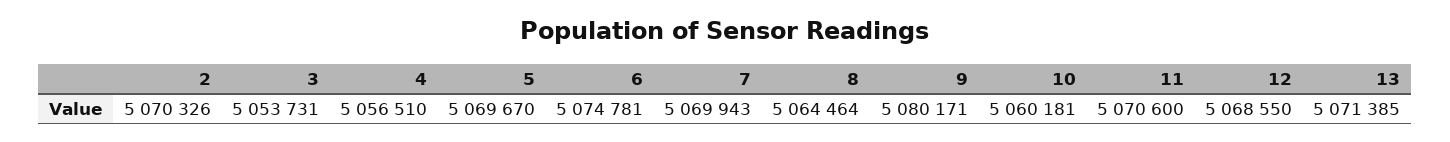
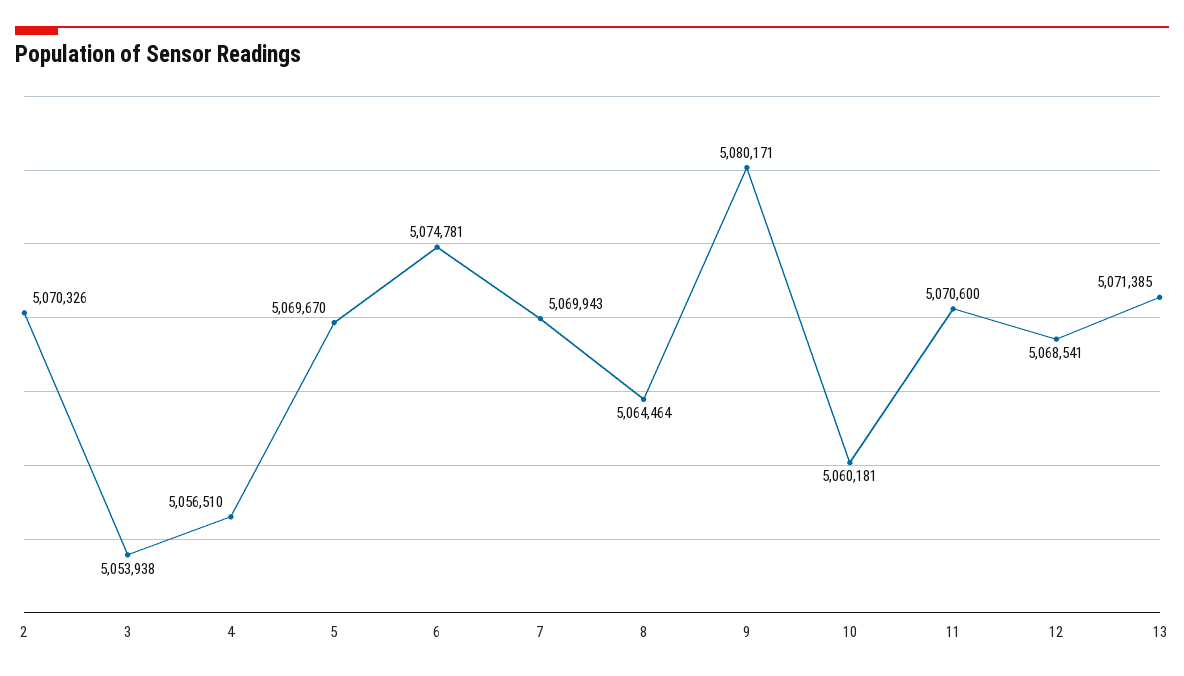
  {
    "2": 5070326,
-   "3": 5053731,
+   "3": 5053938,
    "4": 5056510,
    "5": 5069670,
    "6": 5074781,
    "7": 5069943,
    "8": 5064464,
    "9": 5080171,
    "10": 5060181,
    "11": 5070600,
-   "12": 5068550,
+   "12": 5068541,
    "13": 5071385
  }

